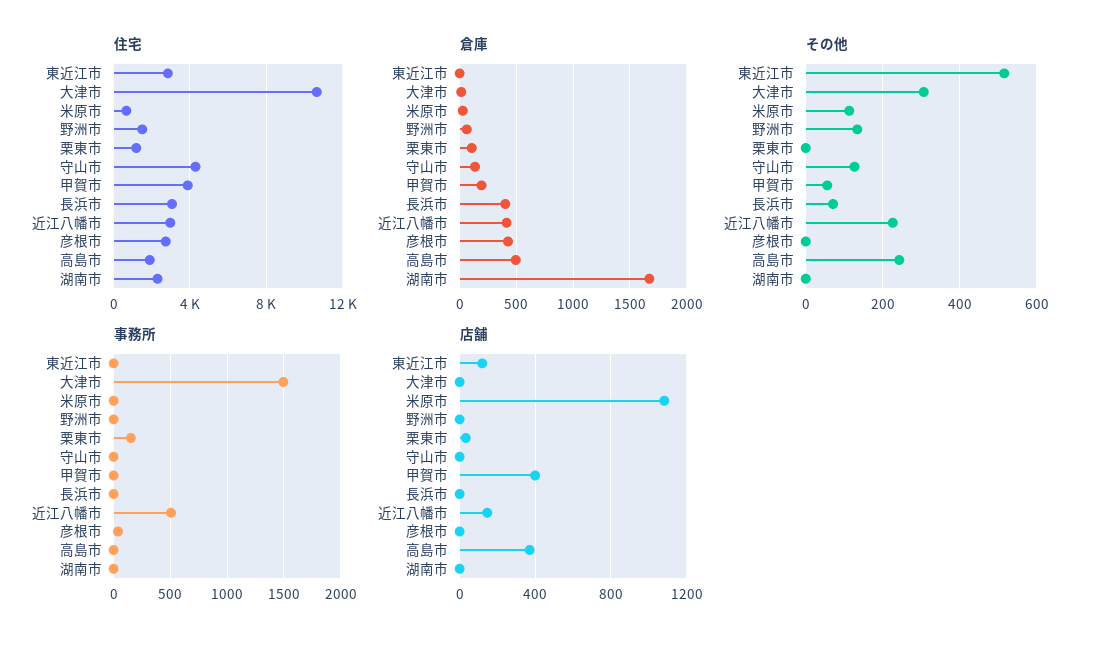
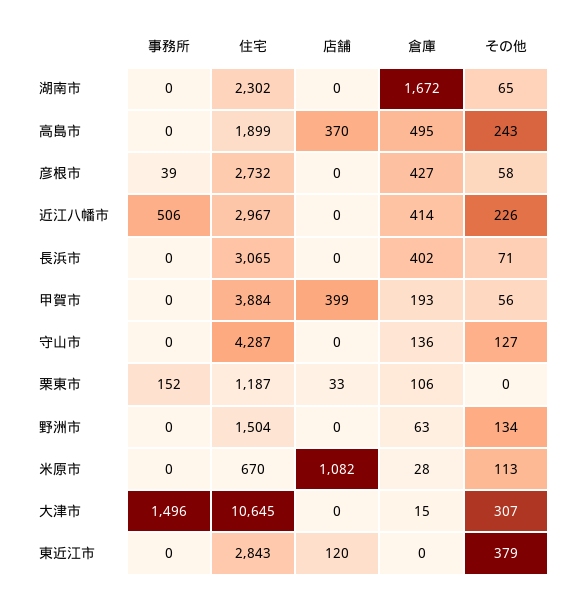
  {
    "住宅": {
      "東近江市": 2843,
      "大津市": 10645,
      "米原市": 670,
      "野洲市": 1504,
      "栗東市": 1187,
      "守山市": 4287,
      "甲賀市": 3884,
      "長浜市": 3065,
      "近江八幡市": 2967,
      "彦根市": 2732,
      "高島市": 1899,
      "湖南市": 2302
    },
    "倉庫": {
      "東近江市": 0,
      "大津市": 15,
      "米原市": 28,
      "野洲市": 63,
      "栗東市": 106,
      "守山市": 136,
      "甲賀市": 193,
      "長浜市": 402,
      "近江八幡市": 414,
      "彦根市": 427,
      "高島市": 495,
      "湖南市": 1672
    },
    "その他": {
-     "東近江市": 520,
+     "東近江市": 379,
      "大津市": 307,
      "米原市": 113,
      "野洲市": 134,
      "栗東市": 0,
      "守山市": 127,
      "甲賀市": 56,
      "長浜市": 71,
      "近江八幡市": 226,
-     "彦根市": 0,
+     "彦根市": 58,
      "高島市": 243,
-     "湖南市": 0
+     "湖南市": 65
    },
    "事務所": {
      "東近江市": 0,
      "大津市": 1496,
      "米原市": 0,
      "野洲市": 0,
      "栗東市": 152,
      "守山市": 0,
      "甲賀市": 0,
      "長浜市": 0,
      "近江八幡市": 506,
      "彦根市": 39,
      "高島市": 0,
      "湖南市": 0
    },
    "店舗": {
      "東近江市": 120,
      "大津市": 0,
      "米原市": 1082,
      "野洲市": 0,
      "栗東市": 33,
      "守山市": 0,
      "甲賀市": 399,
      "長浜市": 0,
-     "近江八幡市": 150,
+     "近江八幡市": 0,
      "彦根市": 0,
      "高島市": 370,
      "湖南市": 0
    }
  }

